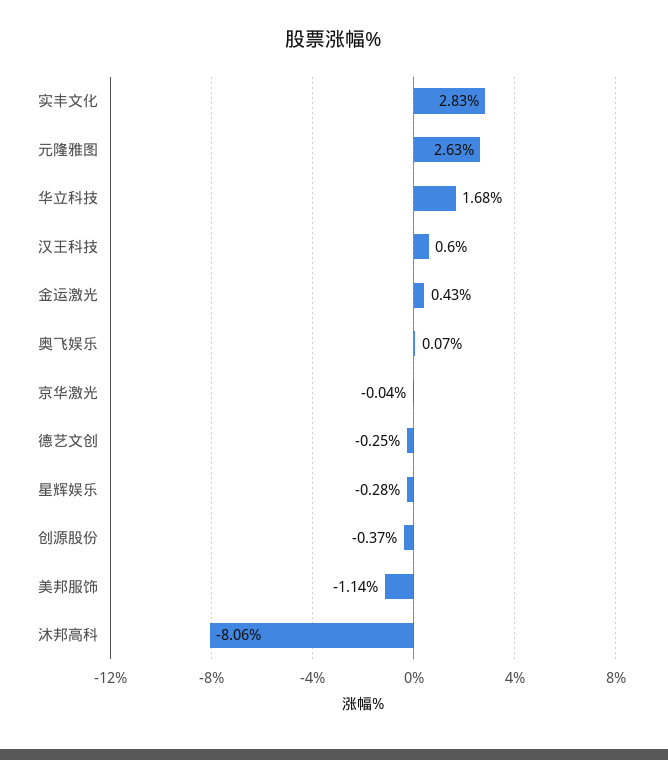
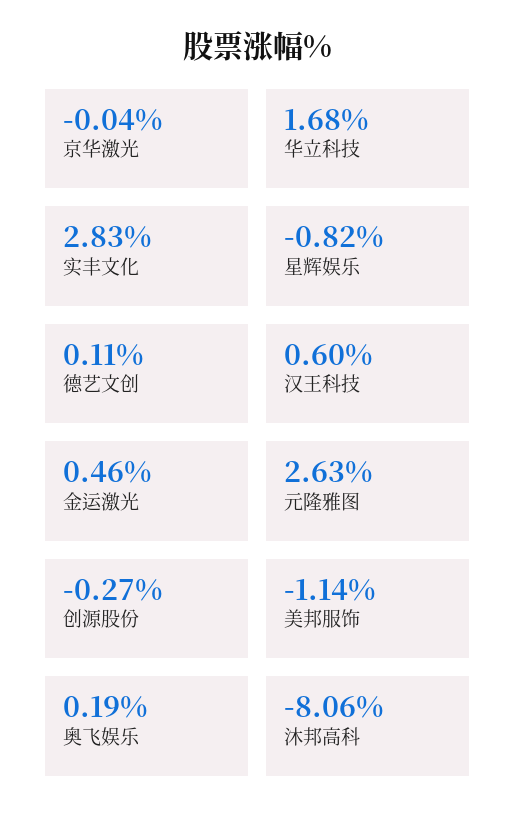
  {
    "实丰文化": 2.83,
    "元隆雅图": 2.63,
    "华立科技": 1.68,
    "汉王科技": 0.6,
-   "金运激光": 0.43,
+   "金运激光": 0.46,
-   "奥飞娱乐": 0.07,
+   "奥飞娱乐": 0.19,
    "京华激光": -0.04,
-   "德艺文创": -0.25,
+   "德艺文创": 0.11,
-   "星辉娱乐": -0.28,
+   "星辉娱乐": -0.82,
-   "创源股份": -0.37,
+   "创源股份": -0.27,
    "美邦服饰": -1.14,
    "沐邦高科": -8.06
  }

